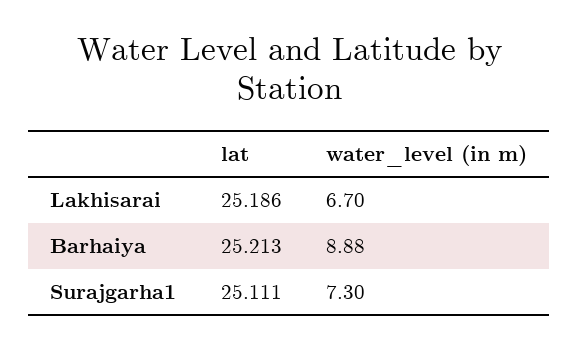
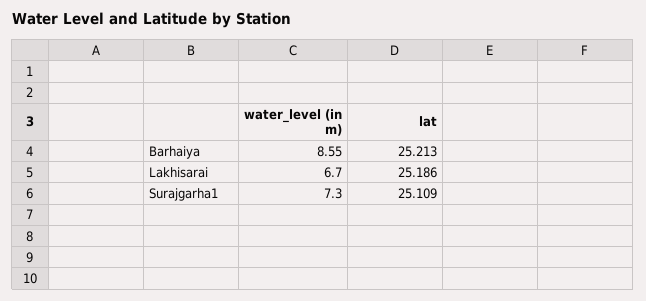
  {
    "lat": {
      "Lakhisarai": 25.186,
      "Barhaiya": 25.213,
-     "Surajgarha1": 25.111
+     "Surajgarha1": 25.109
    },
    "water_level (in m)": {
      "Lakhisarai": 6.7,
-     "Barhaiya": 8.88,
+     "Barhaiya": 8.55,
      "Surajgarha1": 7.3
    }
  }

